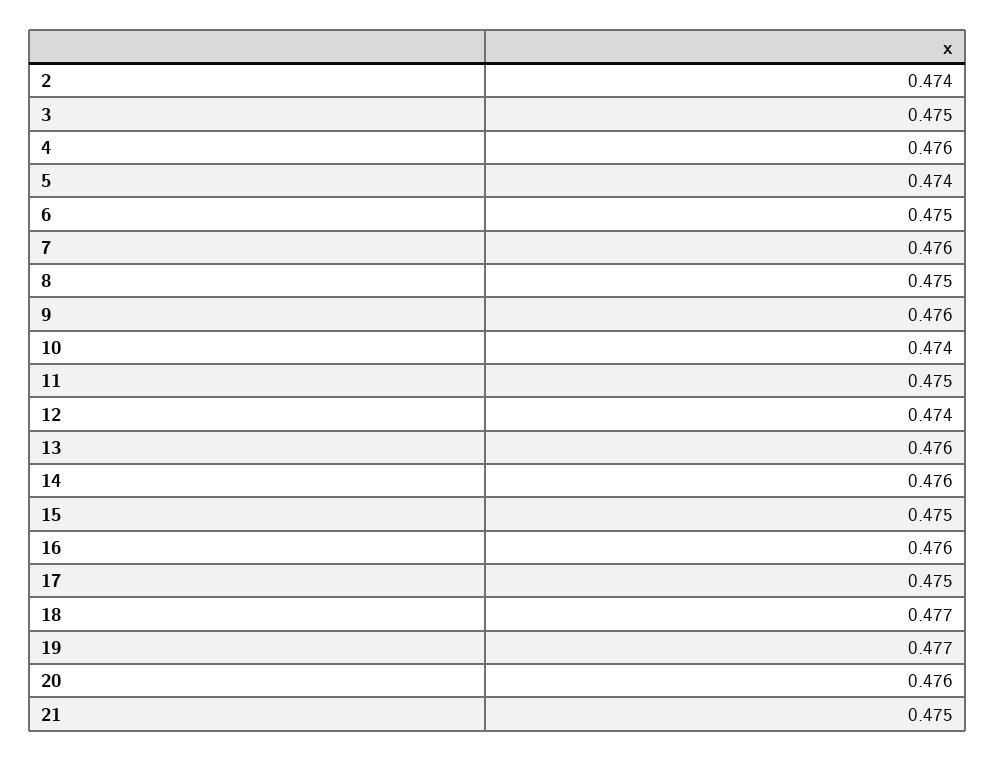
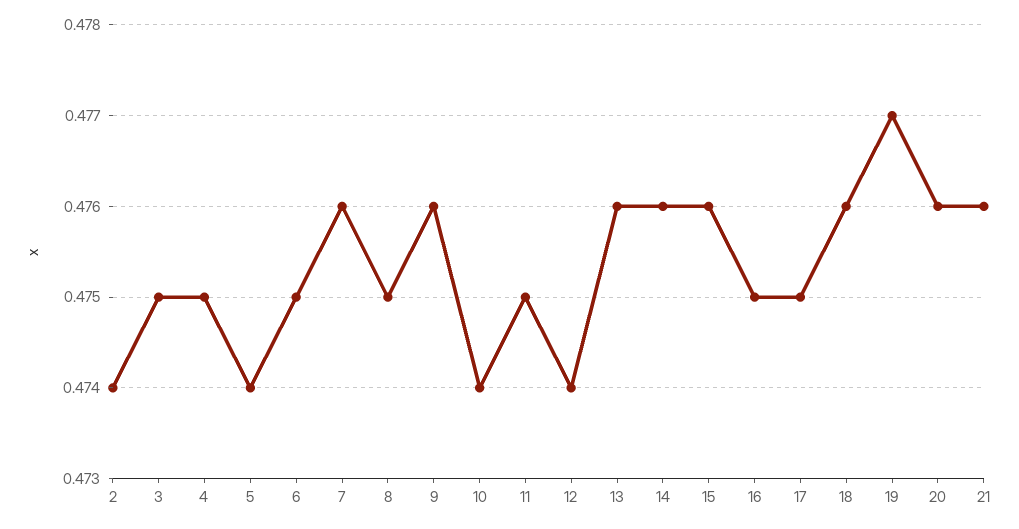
  {
    "2": 0.474,
    "3": 0.475,
-   "4": 0.476,
+   "4": 0.475,
    "5": 0.474,
    "6": 0.475,
    "7": 0.476,
    "8": 0.475,
    "9": 0.476,
    "10": 0.474,
    "11": 0.475,
    "12": 0.474,
    "13": 0.476,
    "14": 0.476,
-   "15": 0.475,
+   "15": 0.476,
-   "16": 0.476,
+   "16": 0.475,
    "17": 0.475,
-   "18": 0.477,
+   "18": 0.476,
    "19": 0.477,
    "20": 0.476,
-   "21": 0.475
+   "21": 0.476
  }

